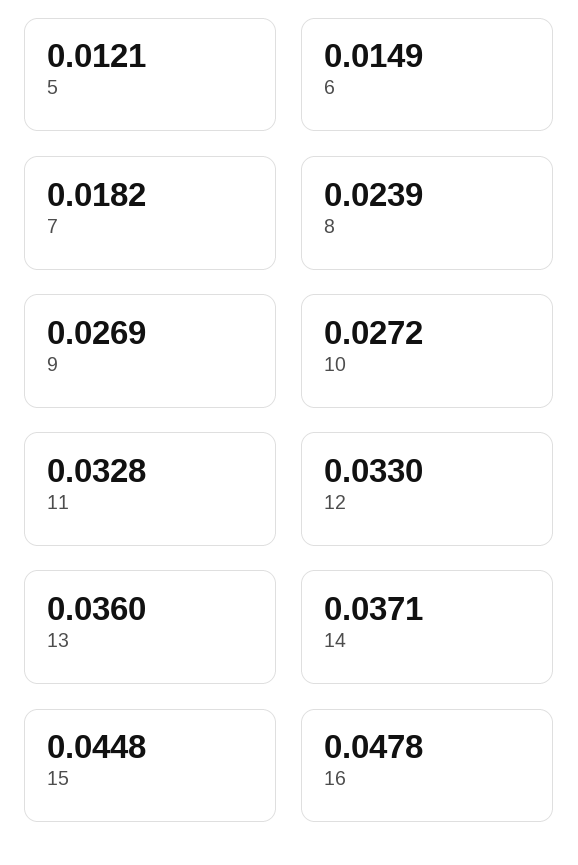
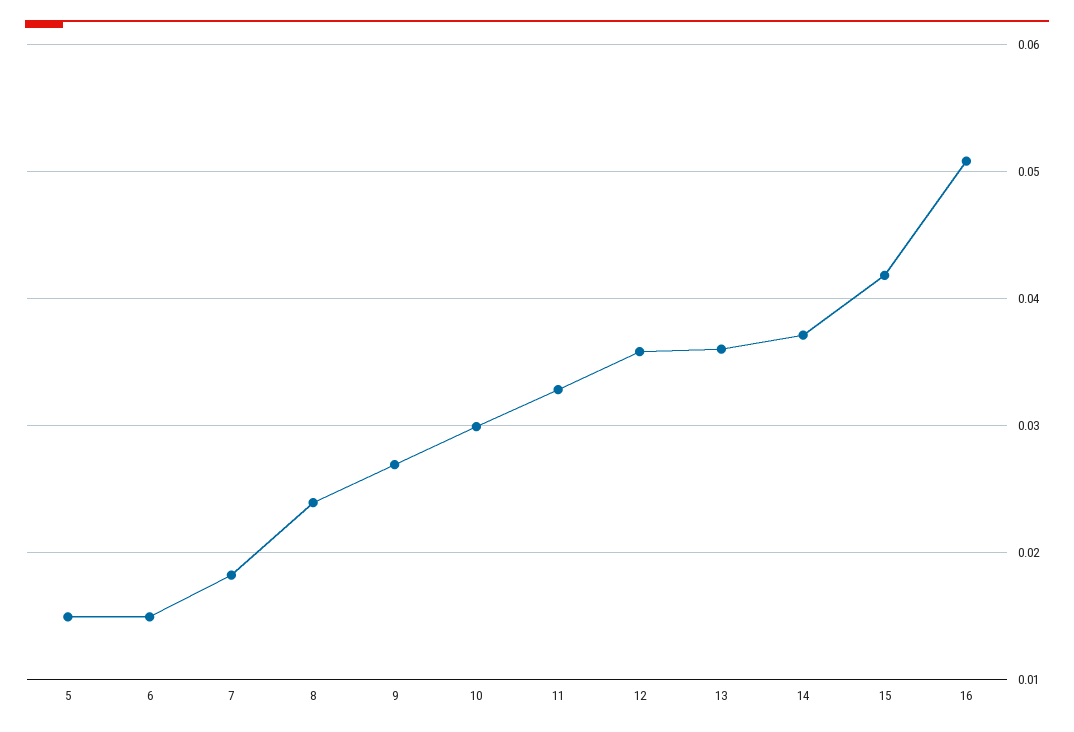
  {
-   "5": 0.0121,
+   "5": 0.015,
    "6": 0.0149,
    "7": 0.0182,
    "8": 0.0239,
    "9": 0.0269,
-   "10": 0.0272,
+   "10": 0.03,
    "11": 0.0328,
-   "12": 0.033,
+   "12": 0.036,
    "13": 0.036,
    "14": 0.0371,
-   "15": 0.0448,
+   "15": 0.042,
-   "16": 0.0478
+   "16": 0.051
  }

